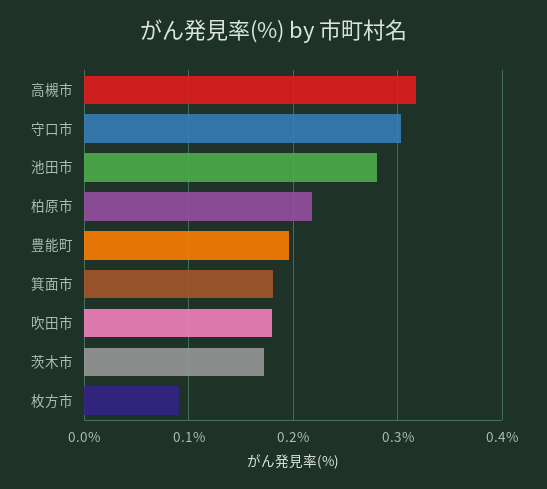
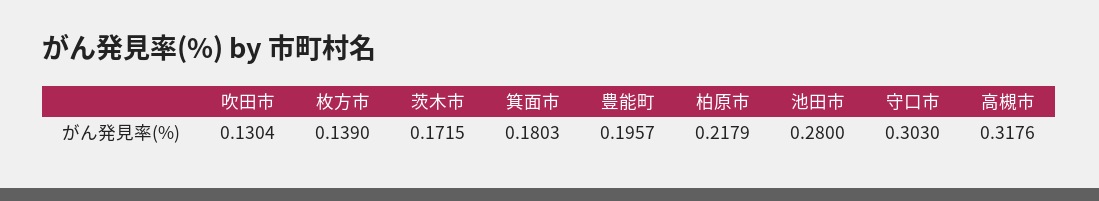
  {
    "高槻市": 0.3176,
    "守口市": 0.303,
    "池田市": 0.28,
    "柏原市": 0.2179,
    "豊能町": 0.1957,
    "箕面市": 0.1803,
-   "吹田市": 0.18,
+   "吹田市": 0.1304,
    "茨木市": 0.1715,
-   "枚方市": 0.09
+   "枚方市": 0.139
  }

